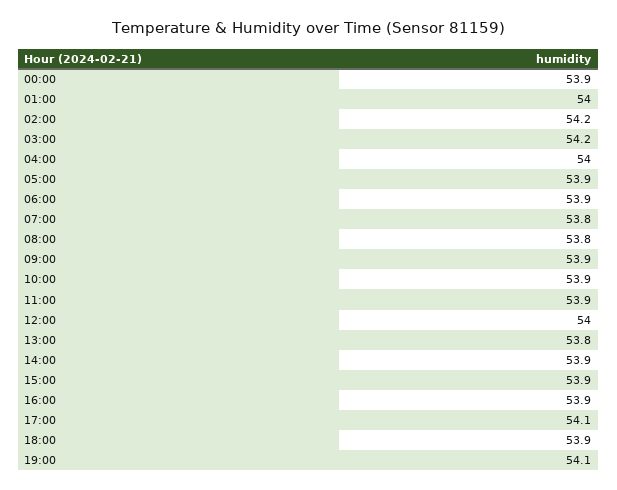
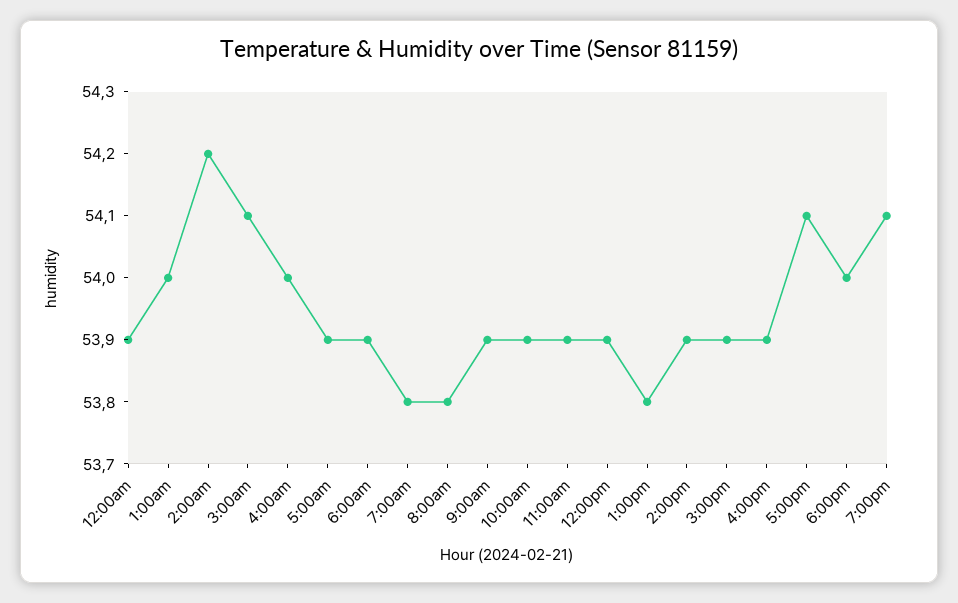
  {
    "00:00": 53.9,
    "01:00": 54,
    "02:00": 54.2,
-   "03:00": 54.2,
+   "03:00": 54.1,
    "04:00": 54,
    "05:00": 53.9,
    "06:00": 53.9,
    "07:00": 53.8,
    "08:00": 53.8,
    "09:00": 53.9,
    "10:00": 53.9,
    "11:00": 53.9,
-   "12:00": 54,
+   "12:00": 53.9,
    "13:00": 53.8,
    "14:00": 53.9,
    "15:00": 53.9,
    "16:00": 53.9,
    "17:00": 54.1,
-   "18:00": 53.9,
+   "18:00": 54,
    "19:00": 54.1
  }

